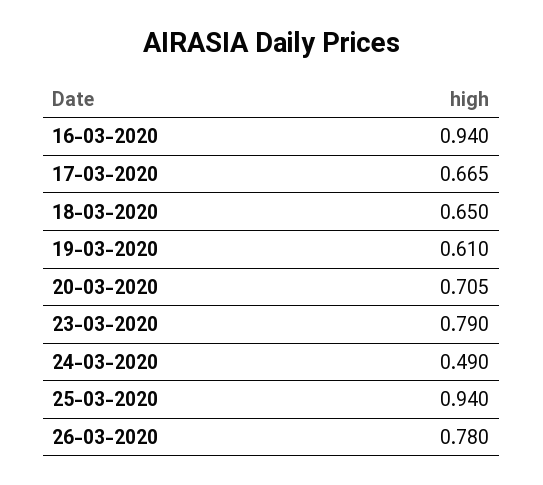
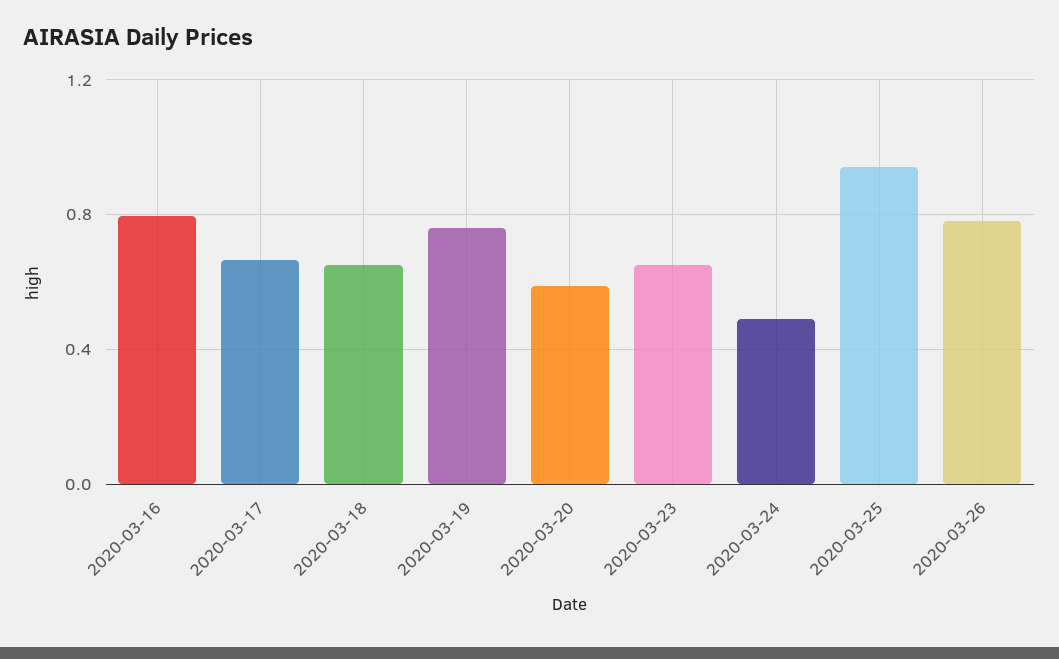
  {
-   "16-03-2020": 0.94,
+   "16-03-2020": 0.8,
    "17-03-2020": 0.665,
    "18-03-2020": 0.65,
-   "19-03-2020": 0.61,
+   "19-03-2020": 0.75,
-   "20-03-2020": 0.705,
+   "20-03-2020": 0.6,
-   "23-03-2020": 0.79,
+   "23-03-2020": 0.65,
    "24-03-2020": 0.49,
    "25-03-2020": 0.94,
    "26-03-2020": 0.78
  }

